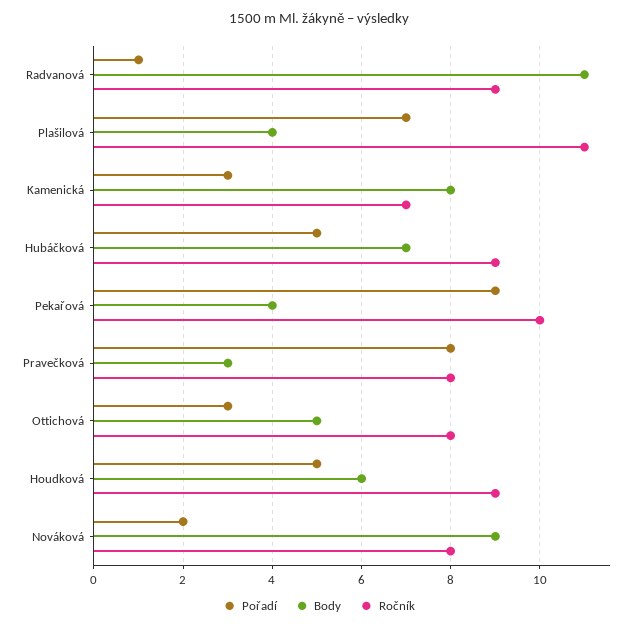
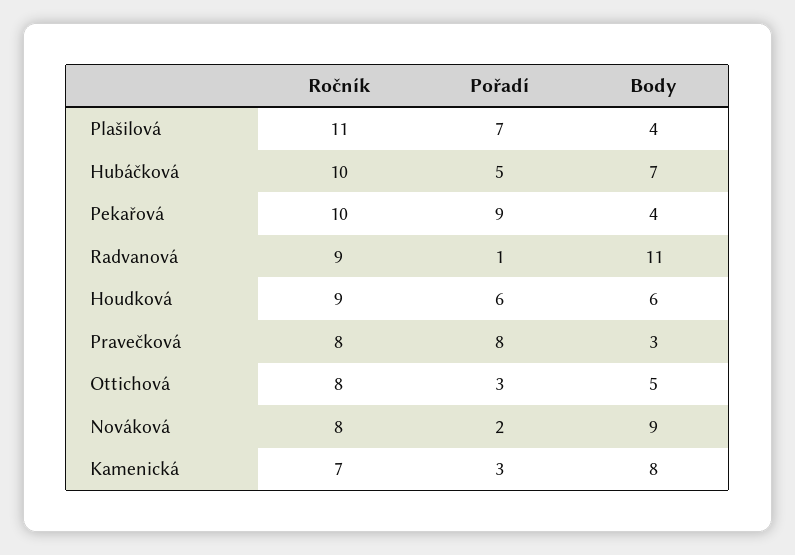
  {
    "Pořadí": {
      "Radvanová": 1,
      "Plašilová": 7,
      "Kamenická": 3,
      "Hubáčková": 5,
      "Pekařová": 9,
      "Pravečková": 8,
      "Ottichová": 3,
-     "Houdková": 5,
+     "Houdková": 6,
      "Nováková": 2
    },
    "Body": {
      "Radvanová": 11,
      "Plašilová": 4,
      "Kamenická": 8,
      "Hubáčková": 7,
      "Pekařová": 4,
      "Pravečková": 3,
      "Ottichová": 5,
      "Houdková": 6,
      "Nováková": 9
    },
    "Ročník": {
      "Radvanová": 9,
      "Plašilová": 11,
      "Kamenická": 7,
-     "Hubáčková": 9,
+     "Hubáčková": 10,
      "Pekařová": 10,
      "Pravečková": 8,
      "Ottichová": 8,
      "Houdková": 9,
      "Nováková": 8
    }
  }

